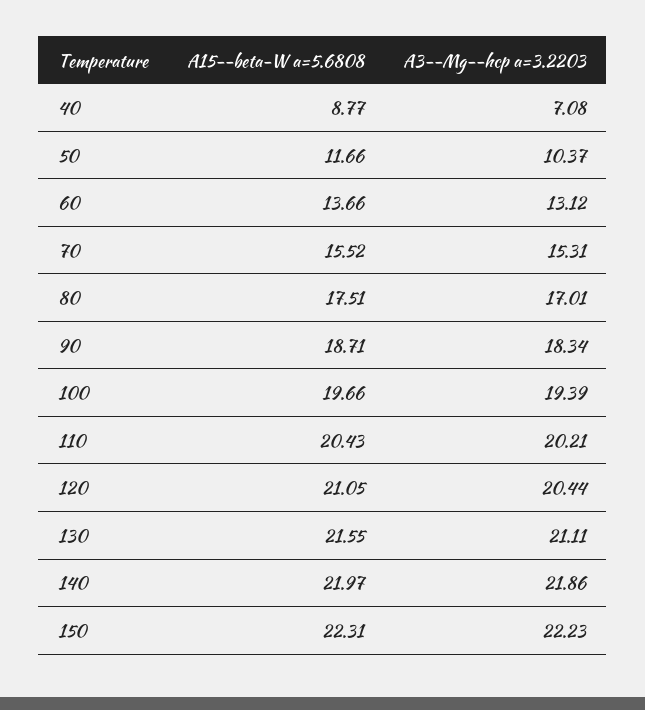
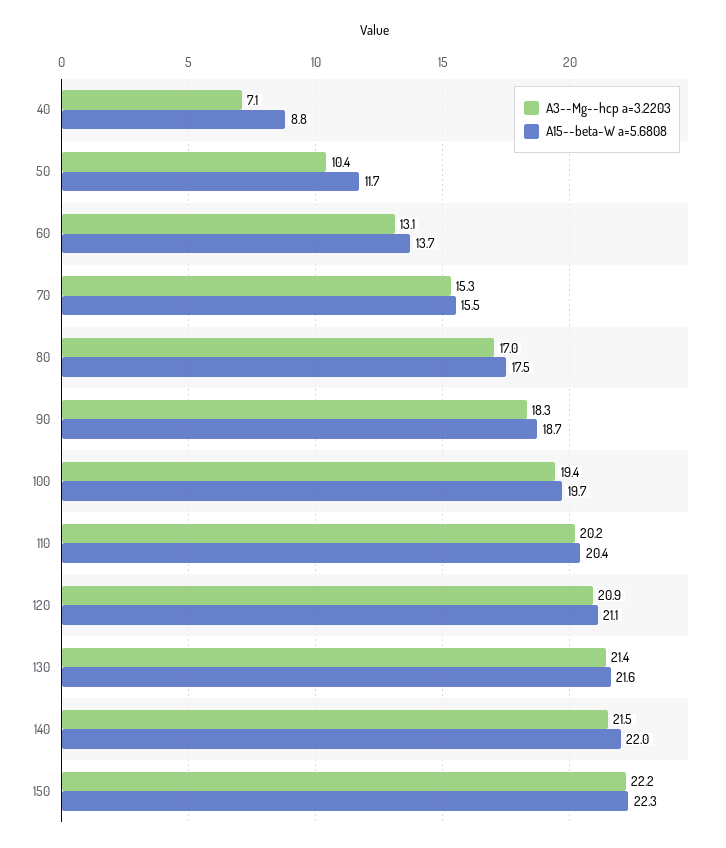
  {
    "A15--beta-W a=5.6808": {
      "40": 8.77,
      "50": 11.66,
      "60": 13.66,
      "70": 15.52,
      "80": 17.51,
      "90": 18.71,
      "100": 19.66,
      "110": 20.43,
      "120": 21.05,
      "130": 21.55,
      "140": 21.97,
      "150": 22.31
    },
    "A3--Mg--hcp a=3.2203": {
      "40": 7.08,
      "50": 10.37,
      "60": 13.12,
      "70": 15.31,
      "80": 17.01,
      "90": 18.34,
      "100": 19.39,
      "110": 20.21,
-     "120": 20.44,
+     "120": 20.9,
-     "130": 21.11,
+     "130": 21.4,
-     "140": 21.86,
+     "140": 21.5,
      "150": 22.23
    }
  }

